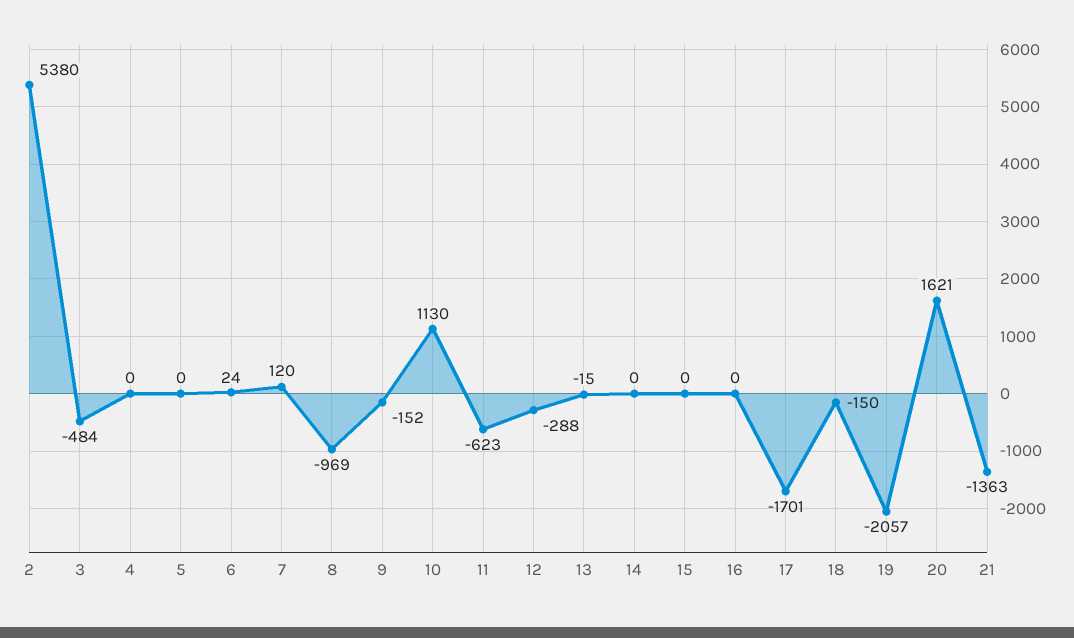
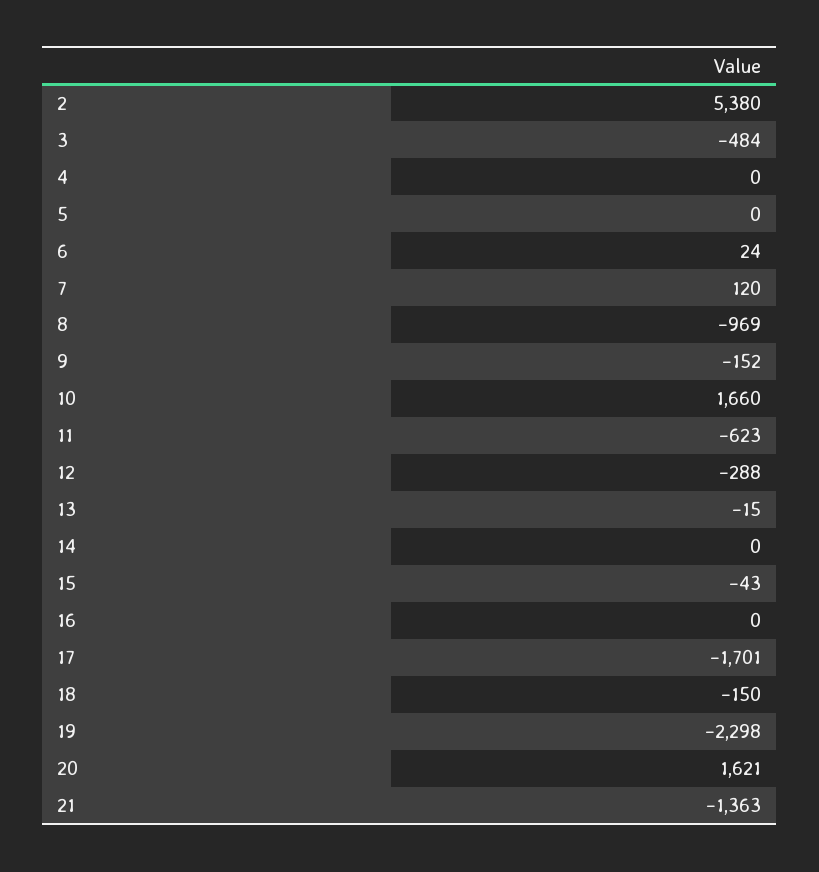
  {
    "2": 5380,
    "3": -484,
    "4": 0,
    "5": 0,
    "6": 24,
    "7": 120,
    "8": -969,
    "9": -152,
-   "10": 1130,
+   "10": 1660,
    "11": -623,
    "12": -288,
    "13": -15,
    "14": 0,
-   "15": 0,
+   "15": -43,
    "16": 0,
    "17": -1701,
    "18": -150,
-   "19": -2057,
+   "19": -2298,
    "20": 1621,
    "21": -1363
  }

